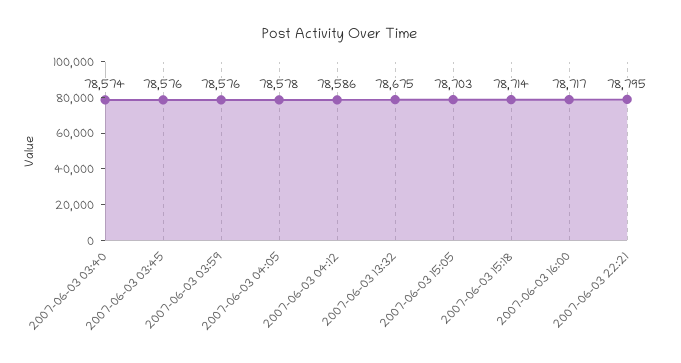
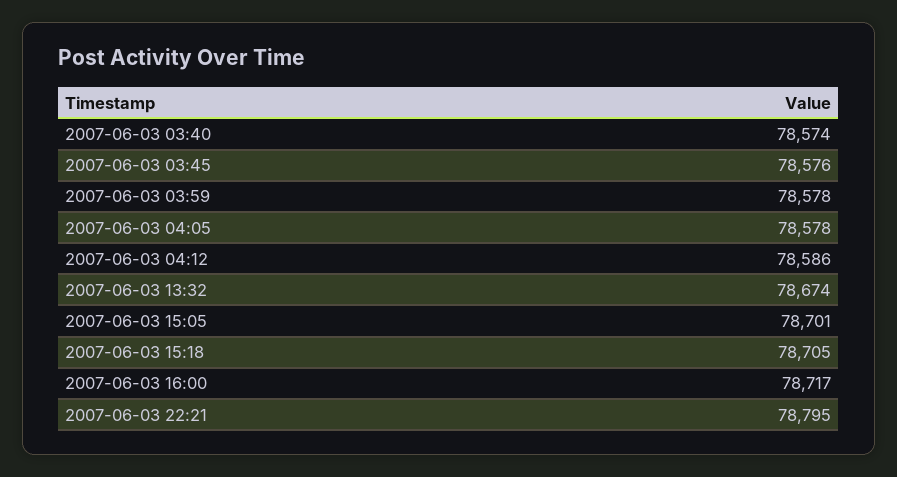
  {
    "2007-06-03 03:40": 78574,
    "2007-06-03 03:45": 78576,
-   "2007-06-03 03:59": 78576,
+   "2007-06-03 03:59": 78578,
    "2007-06-03 04:05": 78578,
    "2007-06-03 04:12": 78586,
-   "2007-06-03 13:32": 78675,
+   "2007-06-03 13:32": 78674,
-   "2007-06-03 15:05": 78703,
+   "2007-06-03 15:05": 78701,
-   "2007-06-03 15:18": 78714,
+   "2007-06-03 15:18": 78705,
    "2007-06-03 16:00": 78717,
    "2007-06-03 22:21": 78795
  }

